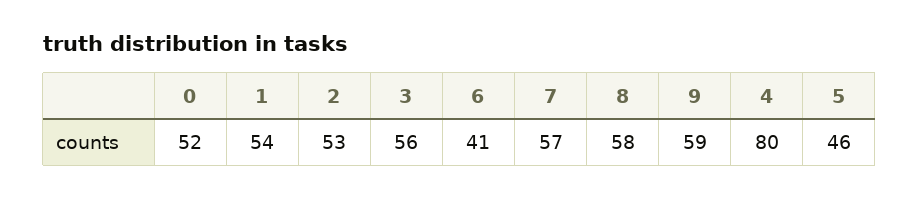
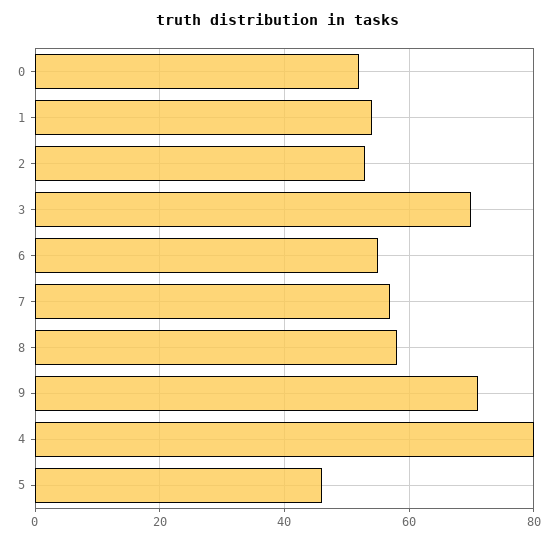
  {
    "0": 52,
    "1": 54,
    "2": 53,
-   "3": 56,
+   "3": 70,
-   "6": 41,
+   "6": 55,
    "7": 57,
    "8": 58,
-   "9": 59,
+   "9": 70,
    "4": 80,
    "5": 46
  }

